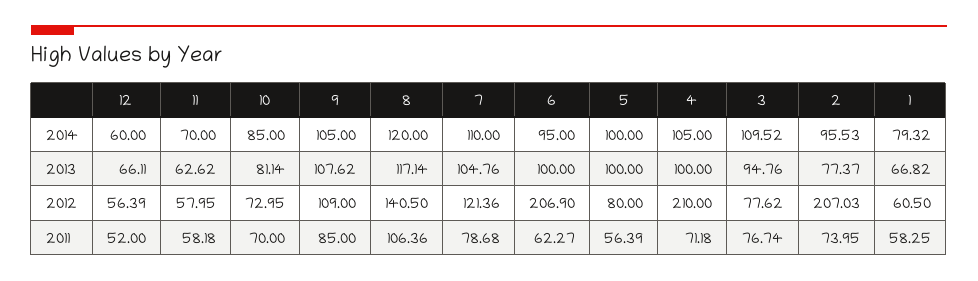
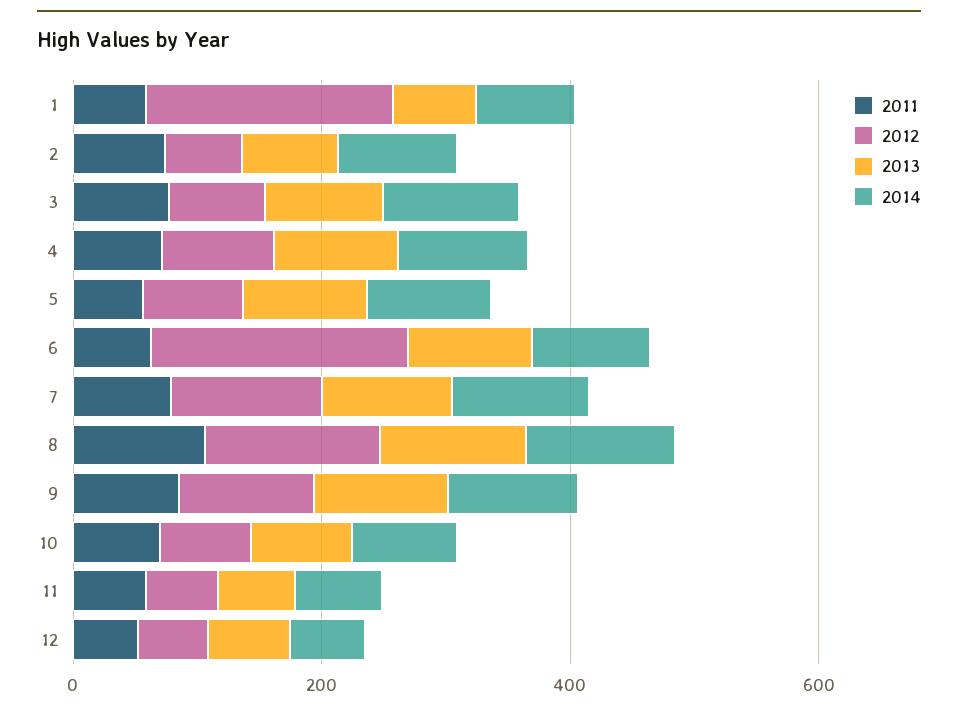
  {
    "2014": {
      "12": 60,
      "11": 70,
      "10": 85,
      "9": 105,
      "8": 120,
      "7": 110,
      "6": 95,
      "5": 100,
      "4": 105,
      "3": 109.52,
      "2": 95.53,
      "1": 79.32
    },
    "2013": {
      "12": 66.11,
      "11": 62.62,
      "10": 81.14,
      "9": 107.62,
      "8": 117.14,
      "7": 104.76,
      "6": 100,
      "5": 100,
      "4": 100,
      "3": 94.76,
      "2": 77.37,
      "1": 66.82
    },
    "2012": {
      "12": 56.39,
      "11": 57.95,
      "10": 72.95,
      "9": 109,
      "8": 140.5,
      "7": 121.36,
      "6": 206.9,
      "5": 80,
-     "4": 210,
+     "4": 100,
      "3": 77.62,
-     "2": 207.03,
+     "2": 50,
-     "1": 60.5
+     "1": 200
    },
    "2011": {
      "12": 52,
      "11": 58.18,
      "10": 70,
      "9": 85,
      "8": 106.36,
      "7": 78.68,
      "6": 62.27,
      "5": 56.39,
      "4": 71.18,
      "3": 76.74,
      "2": 73.95,
      "1": 58.25
    }
  }

